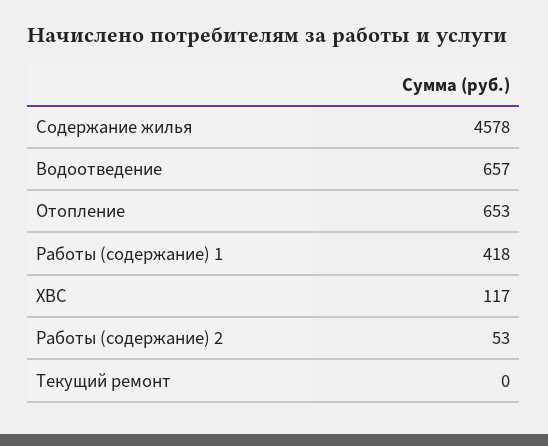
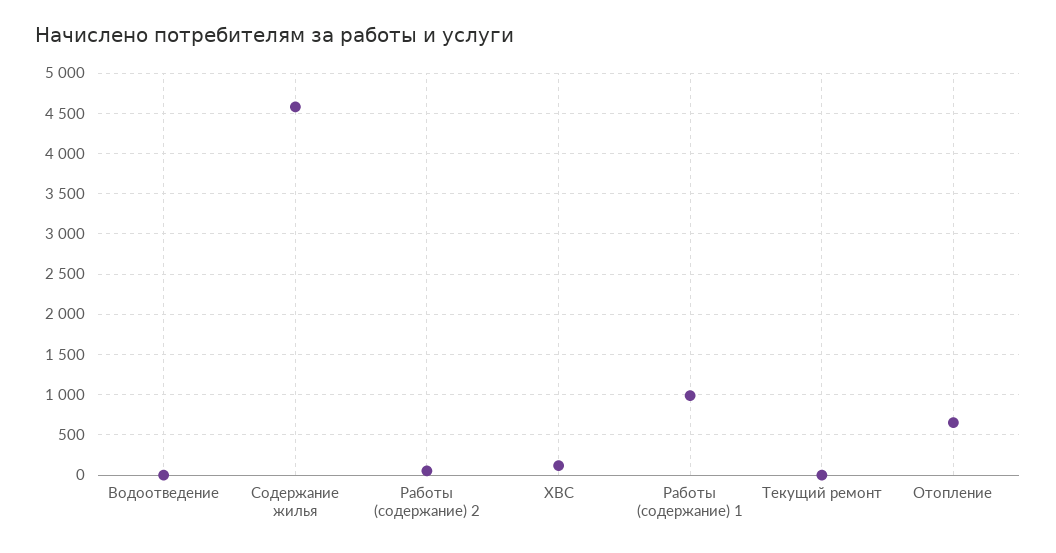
  {
    "Содержание жилья": 4578,
-   "Водоотведение": 657,
+   "Водоотведение": 0,
    "Отопление": 653,
-   "Работы (содержание) 1": 418,
+   "Работы (содержание) 1": 1000,
    "ХВС": 117,
    "Работы (содержание) 2": 53,
    "Текущий ремонт": 0
  }

